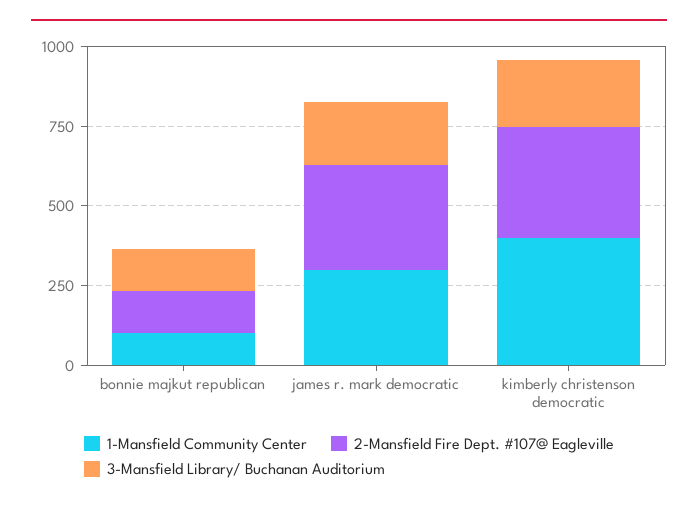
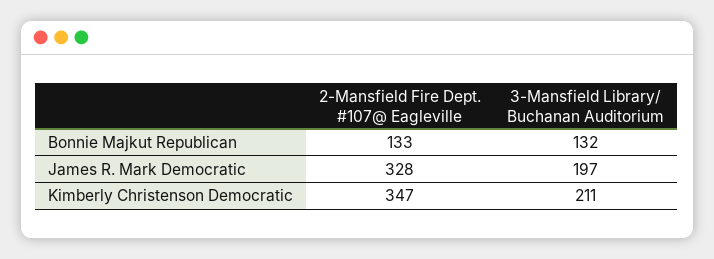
  {
-   "1-Mansfield Community Center": {
-     "bonnie majkut republican": 100,
-     "james r. mark democratic": 300,
-     "kimberly christenson democratic": 400
-   },
    "2-Mansfield Fire Dept. #107@ Eagleville": {
      "bonnie majkut republican": 133,
      "james r. mark democratic": 328,
      "kimberly christenson democratic": 347
    },
    "3-Mansfield Library/ Buchanan Auditorium": {
      "bonnie majkut republican": 132,
      "james r. mark democratic": 197,
      "kimberly christenson democratic": 211
    }
  }

